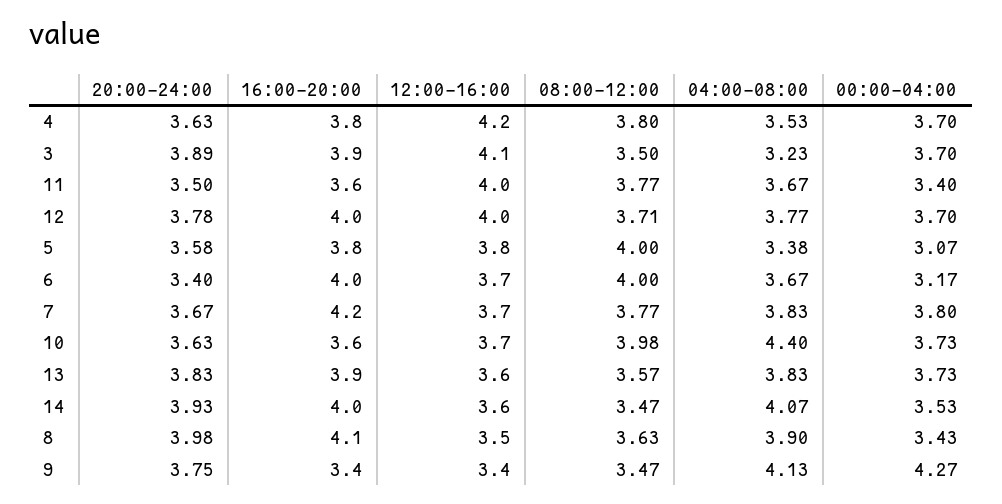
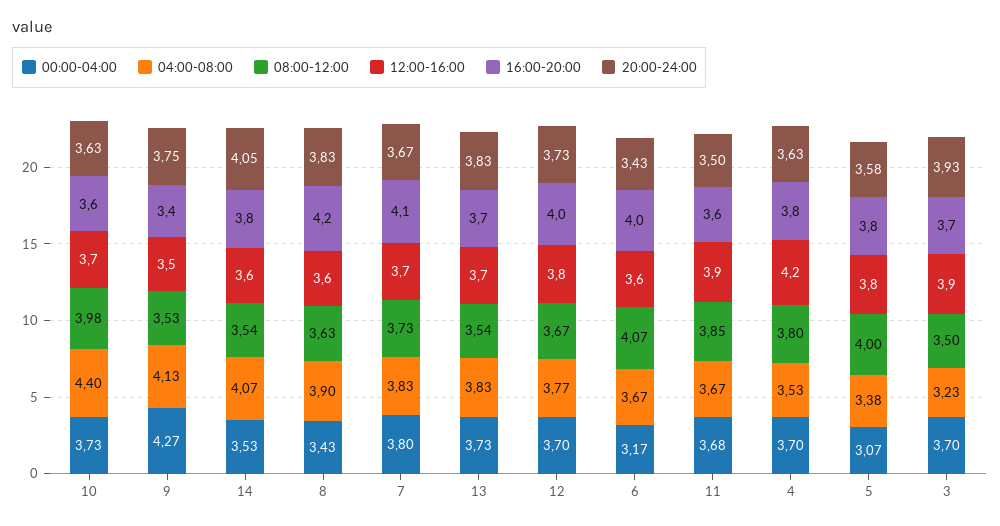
  {
    "20:00-24:00": {
      "4": 3.63,
-     "3": 3.89,
+     "3": 3.93,
      "11": 3.5,
-     "12": 3.78,
+     "12": 3.73,
      "5": 3.58,
-     "6": 3.4,
+     "6": 3.43,
      "7": 3.67,
      "10": 3.63,
      "13": 3.83,
-     "14": 3.93,
+     "14": 4.05,
-     "8": 3.98,
+     "8": 3.83,
      "9": 3.75
    },
    "16:00-20:00": {
      "4": 3.8,
-     "3": 3.9,
+     "3": 3.7,
      "11": 3.6,
      "12": 4,
      "5": 3.8,
      "6": 4,
-     "7": 4.2,
+     "7": 4.1,
      "10": 3.6,
-     "13": 3.9,
+     "13": 3.7,
-     "14": 4,
+     "14": 3.8,
-     "8": 4.1,
+     "8": 4.2,
      "9": 3.4
    },
    "12:00-16:00": {
      "4": 4.2,
-     "3": 4.1,
+     "3": 3.9,
-     "11": 4,
+     "11": 3.9,
-     "12": 4,
+     "12": 3.8,
      "5": 3.8,
-     "6": 3.7,
+     "6": 3.6,
      "7": 3.7,
      "10": 3.7,
-     "13": 3.6,
+     "13": 3.7,
      "14": 3.6,
-     "8": 3.5,
+     "8": 3.6,
-     "9": 3.4
+     "9": 3.5
    },
    "08:00-12:00": {
      "4": 3.8,
      "3": 3.5,
-     "11": 3.77,
+     "11": 3.85,
-     "12": 3.71,
+     "12": 3.67,
      "5": 4,
-     "6": 4,
+     "6": 4.07,
-     "7": 3.77,
+     "7": 3.73,
      "10": 3.98,
-     "13": 3.57,
+     "13": 3.54,
-     "14": 3.47,
+     "14": 3.54,
      "8": 3.63,
-     "9": 3.47
+     "9": 3.53
    },
    "04:00-08:00": {
      "4": 3.53,
      "3": 3.23,
      "11": 3.67,
      "12": 3.77,
      "5": 3.38,
      "6": 3.67,
      "7": 3.83,
      "10": 4.4,
      "13": 3.83,
      "14": 4.07,
      "8": 3.9,
      "9": 4.13
    },
    "00:00-04:00": {
      "4": 3.7,
      "3": 3.7,
-     "11": 3.4,
+     "11": 3.68,
      "12": 3.7,
      "5": 3.07,
      "6": 3.17,
      "7": 3.8,
      "10": 3.73,
      "13": 3.73,
      "14": 3.53,
      "8": 3.43,
      "9": 4.27
    }
  }

